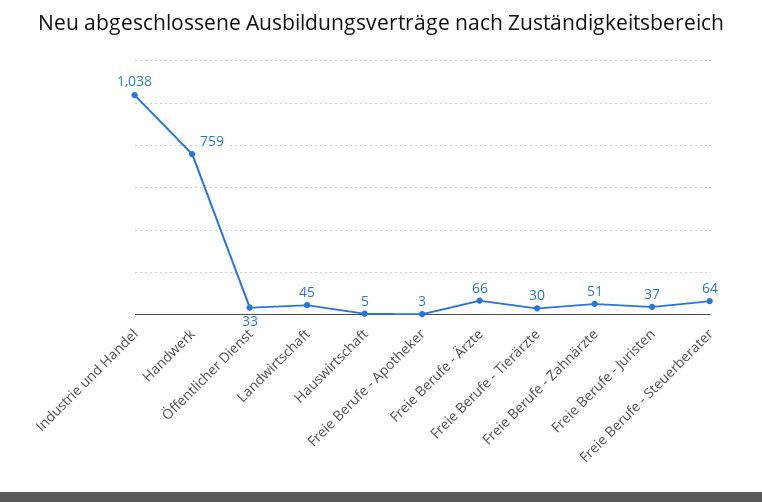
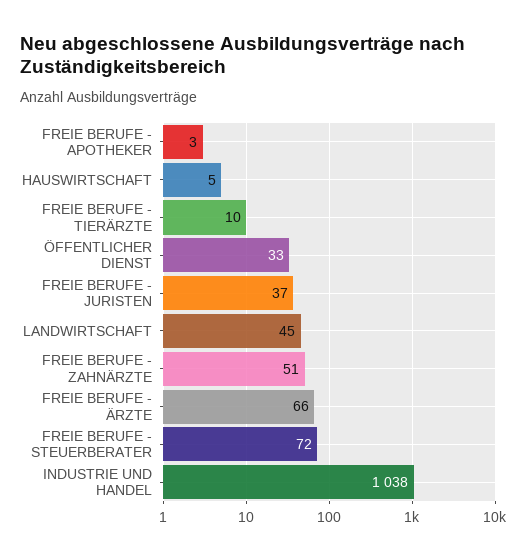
  {
    "Industrie und Handel": 1038,
-   "Handwerk": 759,
    "Öffentlicher Dienst": 33,
    "Landwirtschaft": 45,
    "Hauswirtschaft": 5,
    "Freie Berufe - Apotheker": 3,
    "Freie Berufe - Ärzte": 66,
-   "Freie Berufe - Tierärzte": 30,
+   "Freie Berufe - Tierärzte": 10,
    "Freie Berufe - Zahnärzte": 51,
    "Freie Berufe - Juristen": 37,
-   "Freie Berufe - Steuerberater": 64
+   "Freie Berufe - Steuerberater": 72
  }

